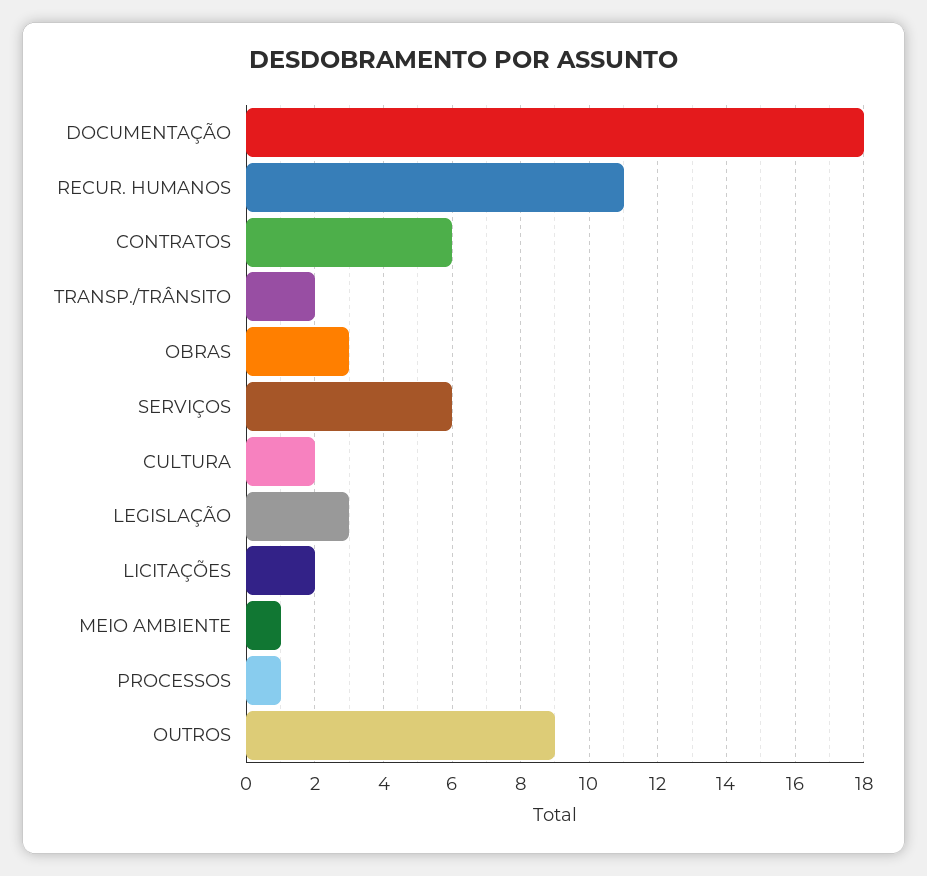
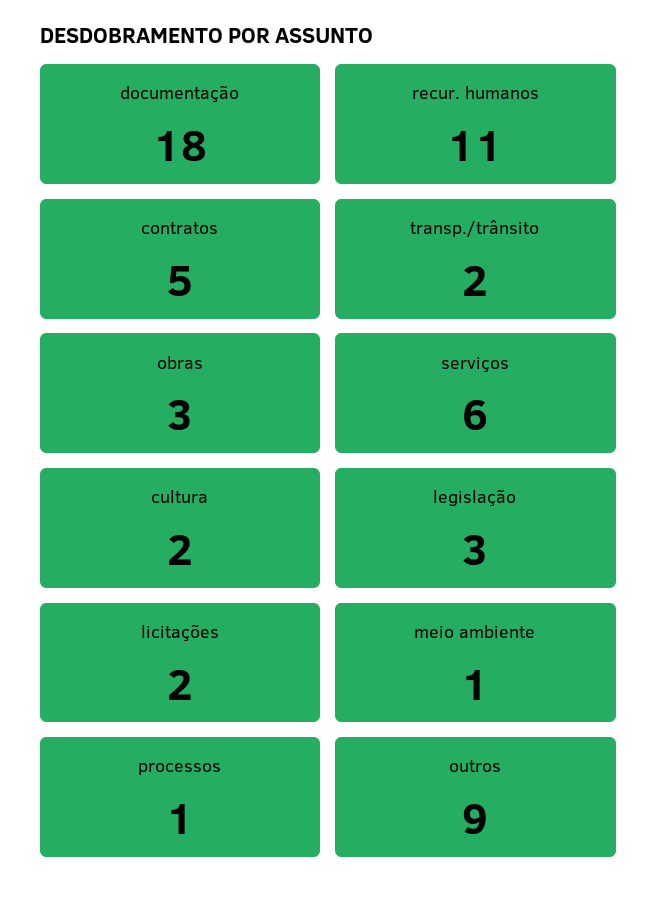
  {
    "DOCUMENTAÇÃO": 18,
    "RECUR. HUMANOS": 11,
-   "CONTRATOS": 6,
+   "CONTRATOS": 5,
    "TRANSP./TRÂNSITO": 2,
    "OBRAS": 3,
    "SERVIÇOS": 6,
    "CULTURA": 2,
    "LEGISLAÇÃO": 3,
    "LICITAÇÕES": 2,
    "MEIO AMBIENTE": 1,
    "PROCESSOS": 1,
    "OUTROS": 9
  }

